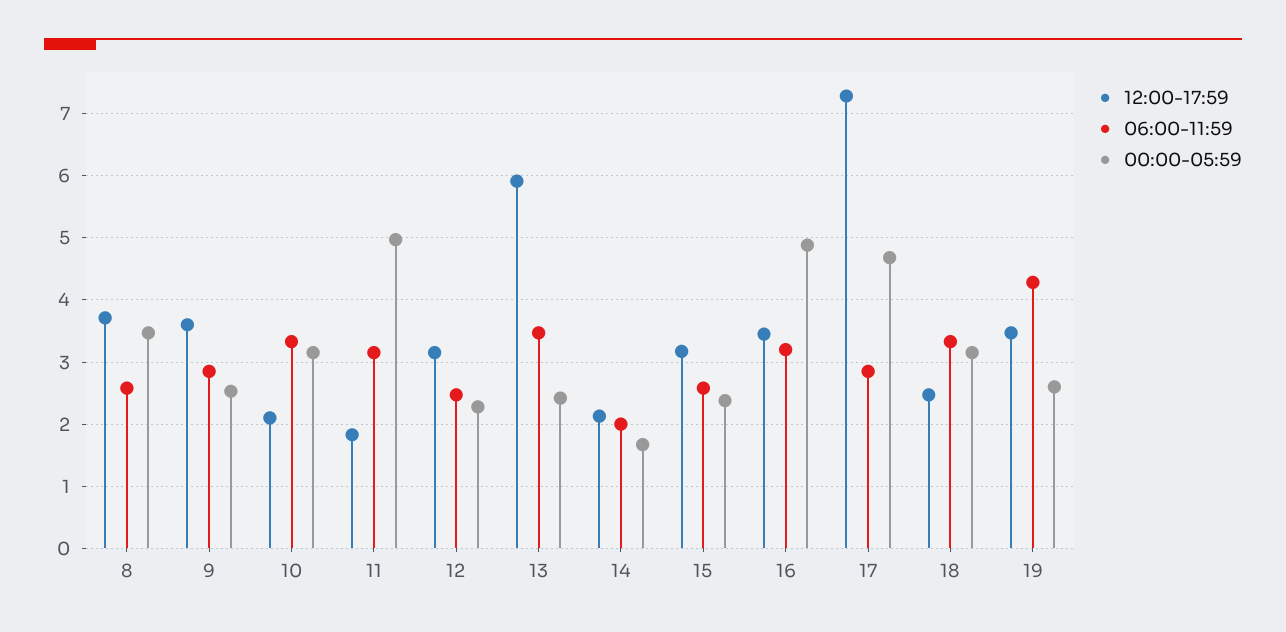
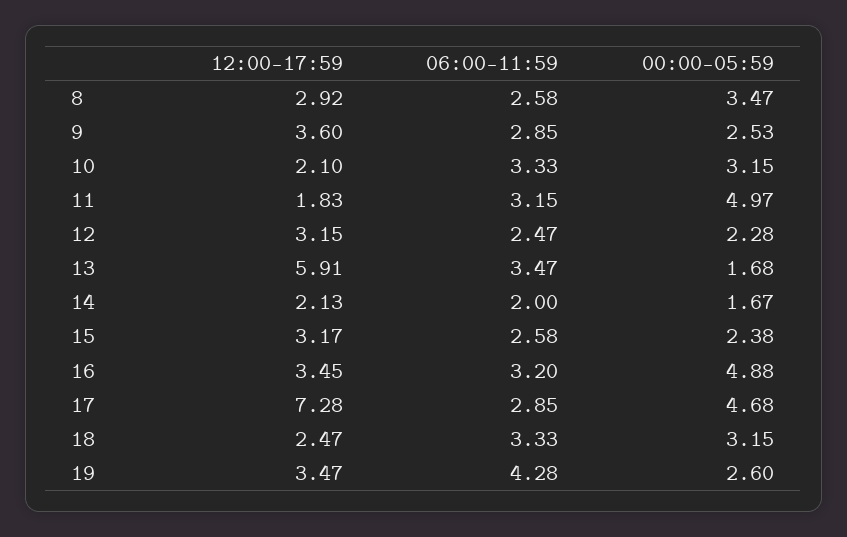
  {
    "12:00-17:59": {
-     "8": 3.7,
+     "8": 2.92,
      "9": 3.6,
      "10": 2.1,
      "11": 1.83,
      "12": 3.15,
      "13": 5.91,
      "14": 2.13,
      "15": 3.17,
      "16": 3.45,
      "17": 7.28,
      "18": 2.47,
      "19": 3.47
    },
    "06:00-11:59": {
      "8": 2.58,
      "9": 2.85,
      "10": 3.33,
      "11": 3.15,
      "12": 2.47,
      "13": 3.47,
      "14": 2,
      "15": 2.58,
      "16": 3.2,
      "17": 2.85,
      "18": 3.33,
      "19": 4.28
    },
    "00:00-05:59": {
      "8": 3.47,
      "9": 2.53,
      "10": 3.15,
      "11": 4.97,
      "12": 2.28,
-     "13": 2.4,
+     "13": 1.68,
      "14": 1.67,
      "15": 2.38,
      "16": 4.88,
      "17": 4.68,
      "18": 3.15,
      "19": 2.6
    }
  }

